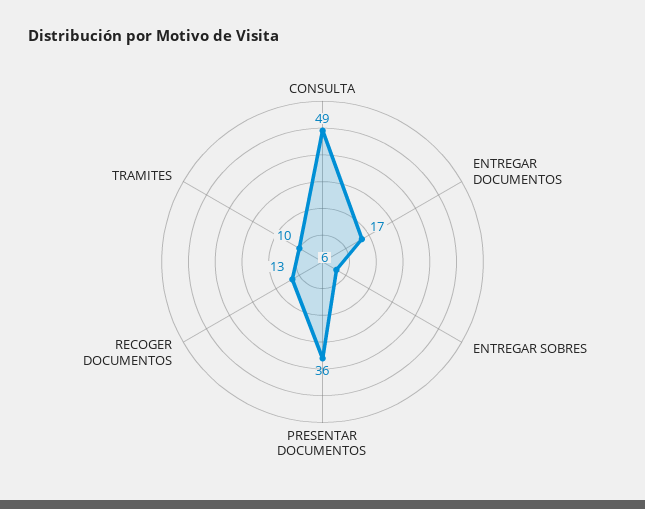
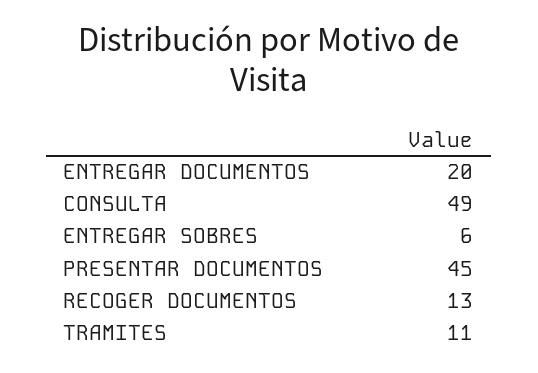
  {
    "CONSULTA": 49,
-   "ENTREGAR DOCUMENTOS": 17,
+   "ENTREGAR DOCUMENTOS": 20,
    "ENTREGAR SOBRES": 6,
-   "PRESENTAR DOCUMENTOS": 36,
+   "PRESENTAR DOCUMENTOS": 45,
    "RECOGER DOCUMENTOS": 13,
-   "TRAMITES": 10
+   "TRAMITES": 11
  }

